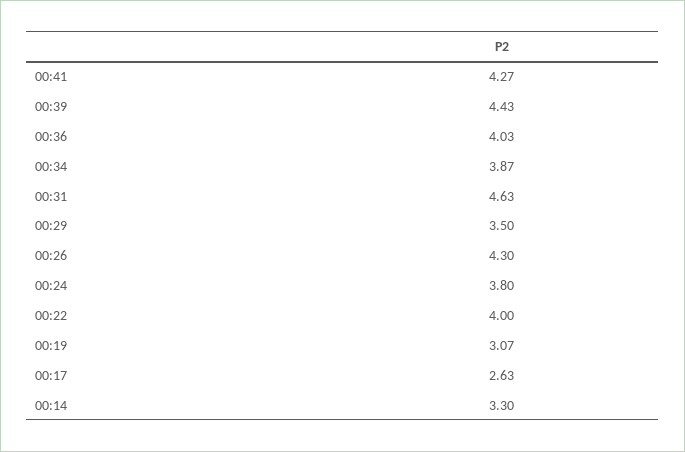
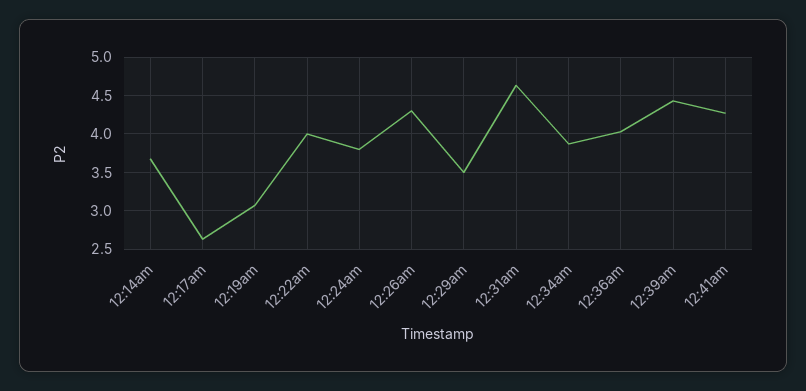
  {
    "00:41": 4.27,
    "00:39": 4.43,
    "00:36": 4.03,
    "00:34": 3.87,
    "00:31": 4.63,
    "00:29": 3.5,
    "00:26": 4.3,
    "00:24": 3.8,
    "00:22": 4,
    "00:19": 3.07,
    "00:17": 2.63,
-   "00:14": 3.3
+   "00:14": 3.7
  }

